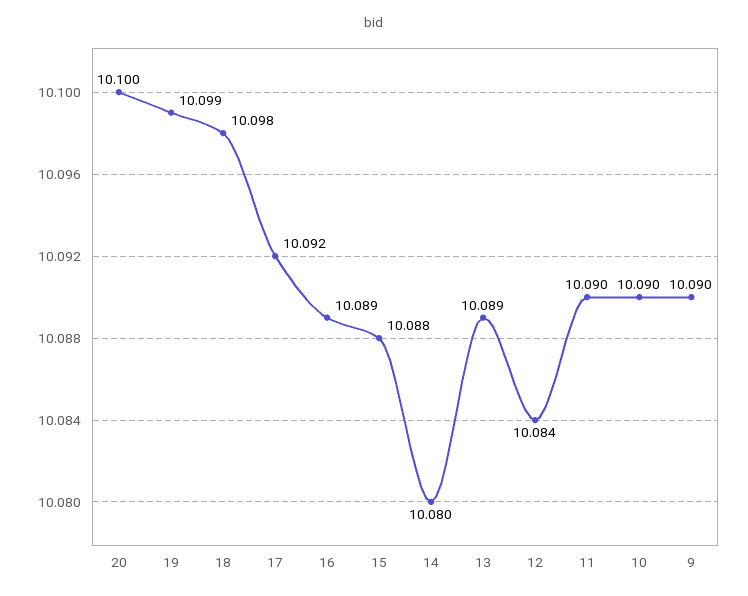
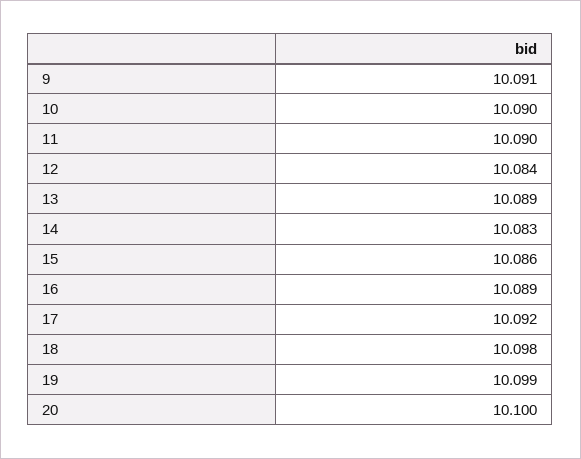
  {
    "20": 10.1,
    "19": 10.099,
    "18": 10.098,
    "17": 10.092,
    "16": 10.089,
-   "15": 10.088,
+   "15": 10.086,
-   "14": 10.08,
+   "14": 10.083,
    "13": 10.089,
    "12": 10.084,
    "11": 10.09,
    "10": 10.09,
-   "9": 10.09
+   "9": 10.091
  }

